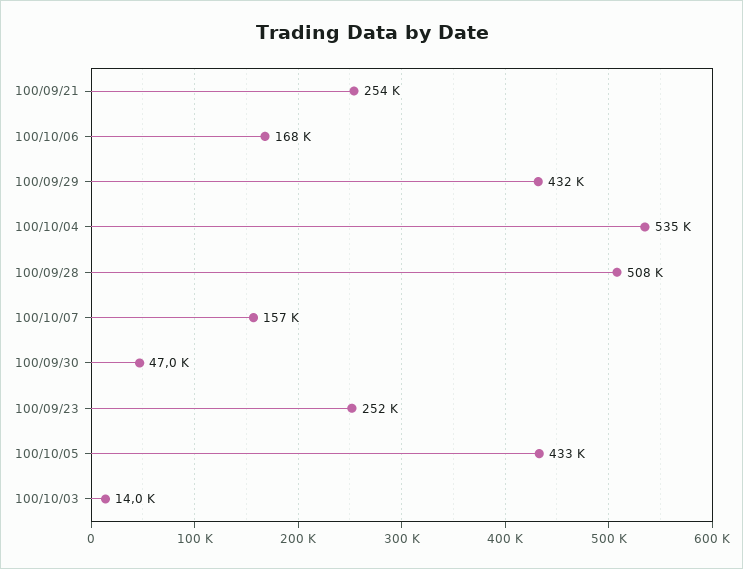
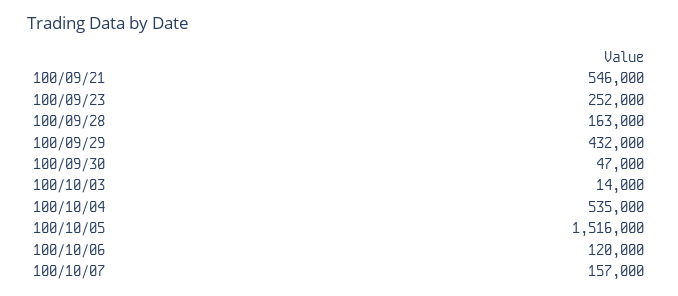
  {
-   "100/09/21": 254000,
+   "100/09/21": 546000,
-   "100/10/06": 168000,
+   "100/10/06": 120000,
    "100/09/29": 432000,
    "100/10/04": 535000,
-   "100/09/28": 508000,
+   "100/09/28": 163000,
    "100/10/07": 157000,
    "100/09/30": 47000,
    "100/09/23": 252000,
-   "100/10/05": 433000,
+   "100/10/05": 1516000,
    "100/10/03": 14000
  }

